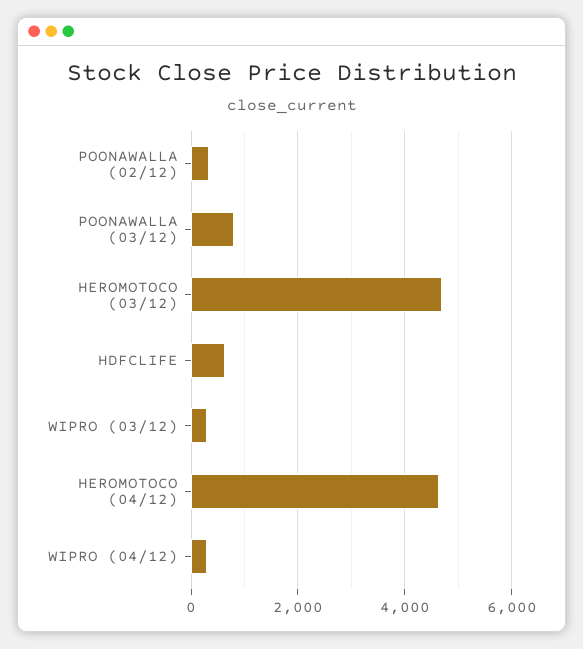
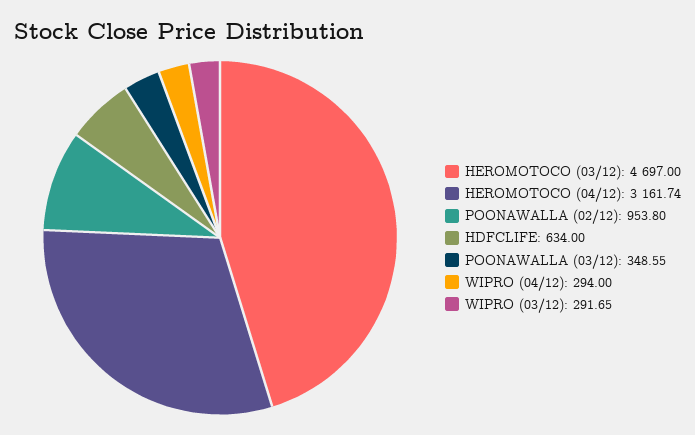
  {
-   "POONAWALLA (02/12)": 400,
+   "POONAWALLA (02/12)": 953.8,
-   "POONAWALLA (03/12)": 800,
+   "POONAWALLA (03/12)": 348.55,
    "HEROMOTOCO (03/12)": 4697,
    "HDFCLIFE": 634,
    "WIPRO (03/12)": 291.65,
-   "HEROMOTOCO (04/12)": 4600,
+   "HEROMOTOCO (04/12)": 3161.74,
    "WIPRO (04/12)": 294
  }

